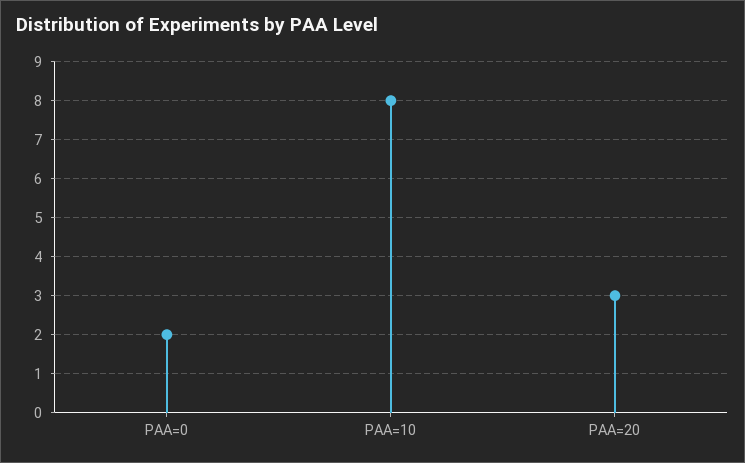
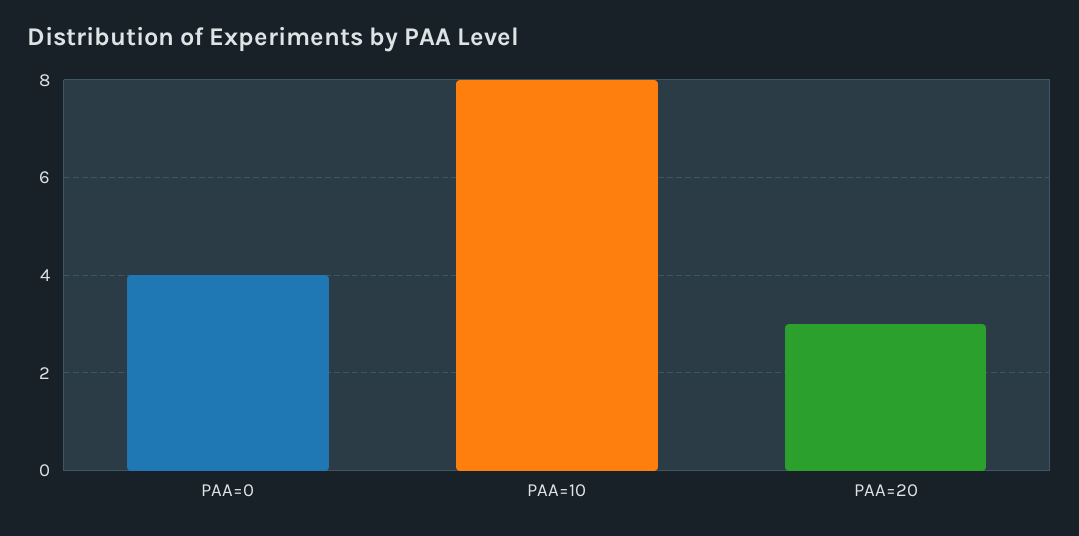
  {
-   "PAA=0": 2,
+   "PAA=0": 4,
    "PAA=10": 8,
    "PAA=20": 3
  }

